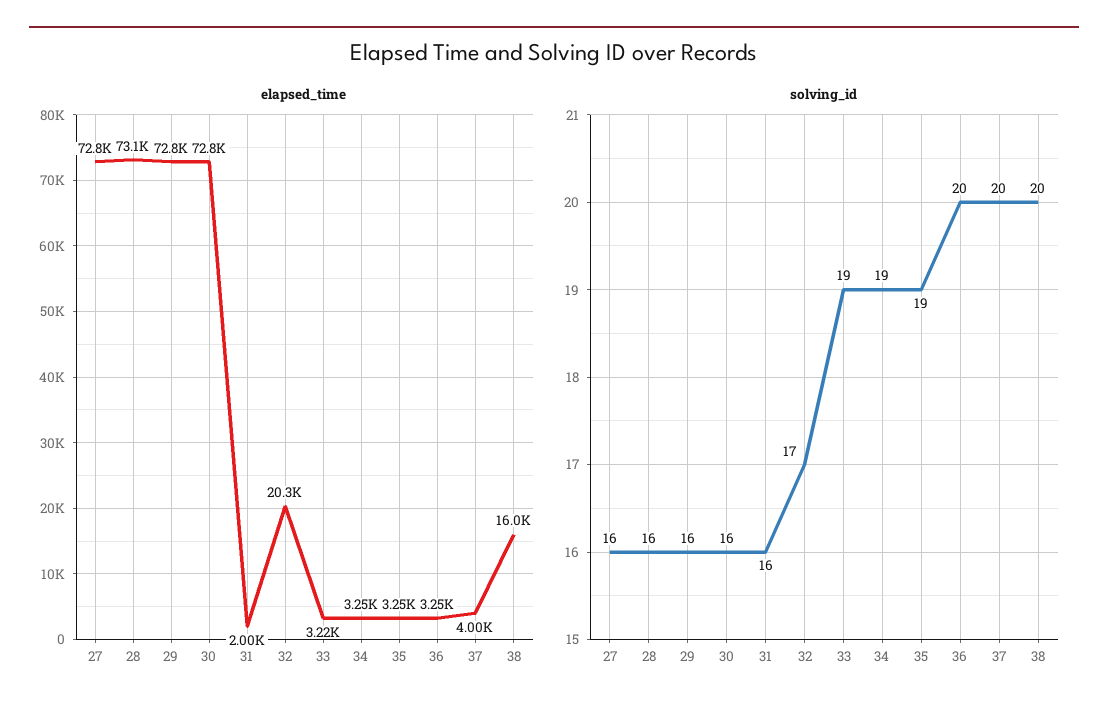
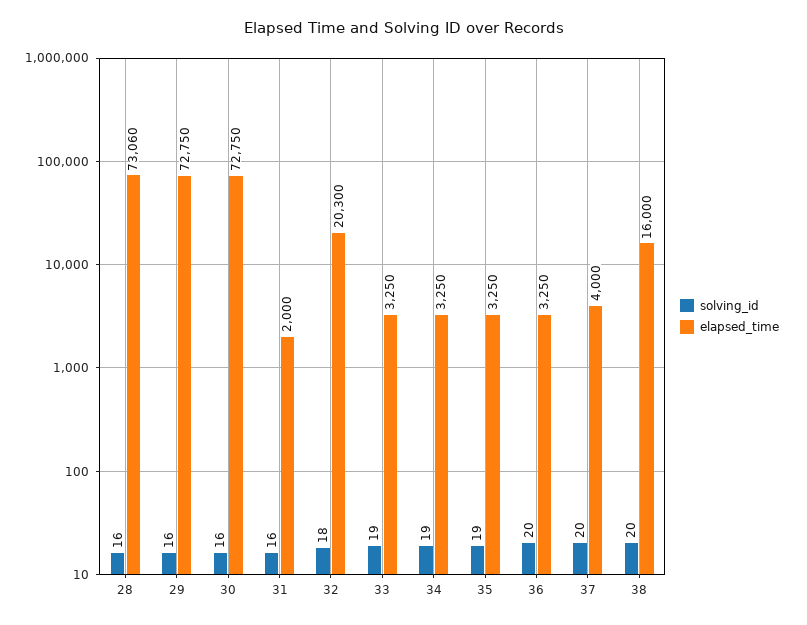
  {
    "elapsed_time": {
-     "27": 72800,
      "28": 73060,
      "29": 72750,
      "30": 72750,
      "31": 2000,
      "32": 20300,
-     "33": 3220,
+     "33": 3250,
      "34": 3250,
      "35": 3250,
      "36": 3250,
      "37": 4000,
      "38": 16000
    },
    "solving_id": {
-     "27": 16,
      "28": 16,
      "29": 16,
      "30": 16,
      "31": 16,
-     "32": 17,
+     "32": 18,
      "33": 19,
      "34": 19,
      "35": 19,
      "36": 20,
      "37": 20,
      "38": 20
    }
  }

